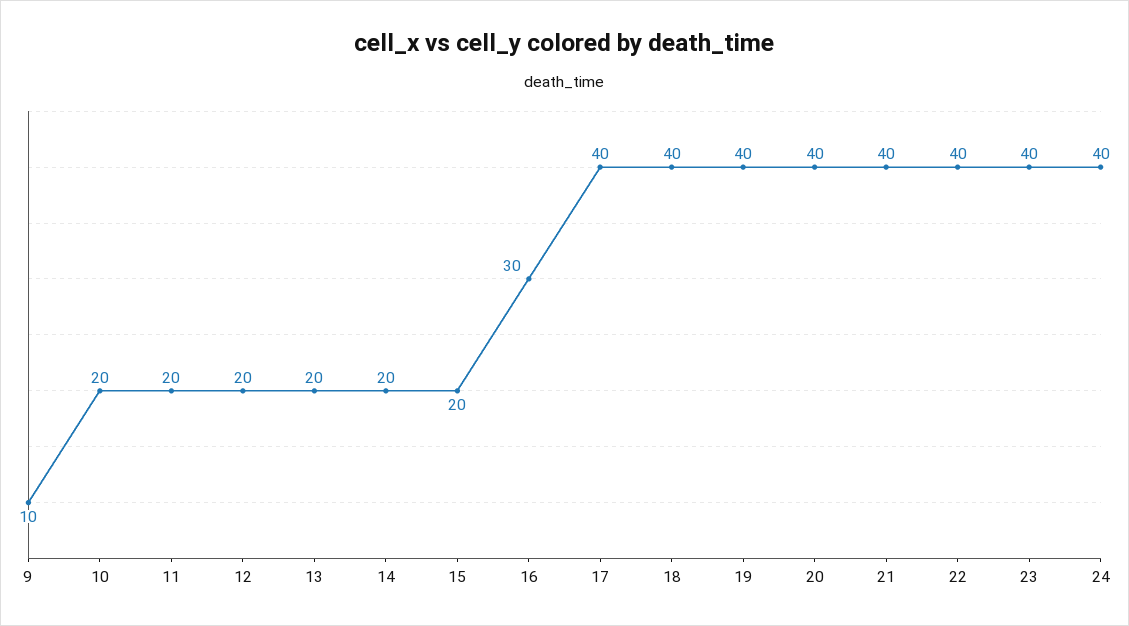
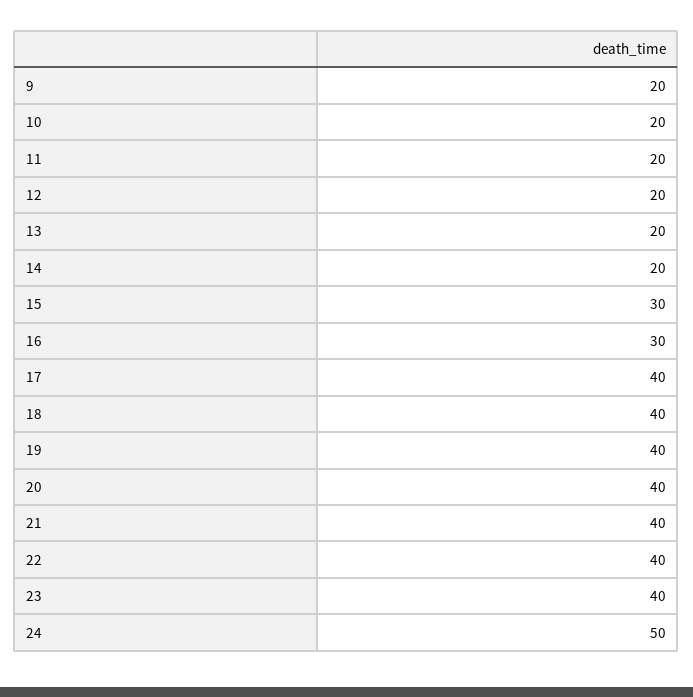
  {
-   "9": 10,
+   "9": 20,
    "10": 20,
    "11": 20,
    "12": 20,
    "13": 20,
    "14": 20,
-   "15": 20,
+   "15": 30,
    "16": 30,
    "17": 40,
    "18": 40,
    "19": 40,
    "20": 40,
    "21": 40,
    "22": 40,
    "23": 40,
-   "24": 40
+   "24": 50
  }

